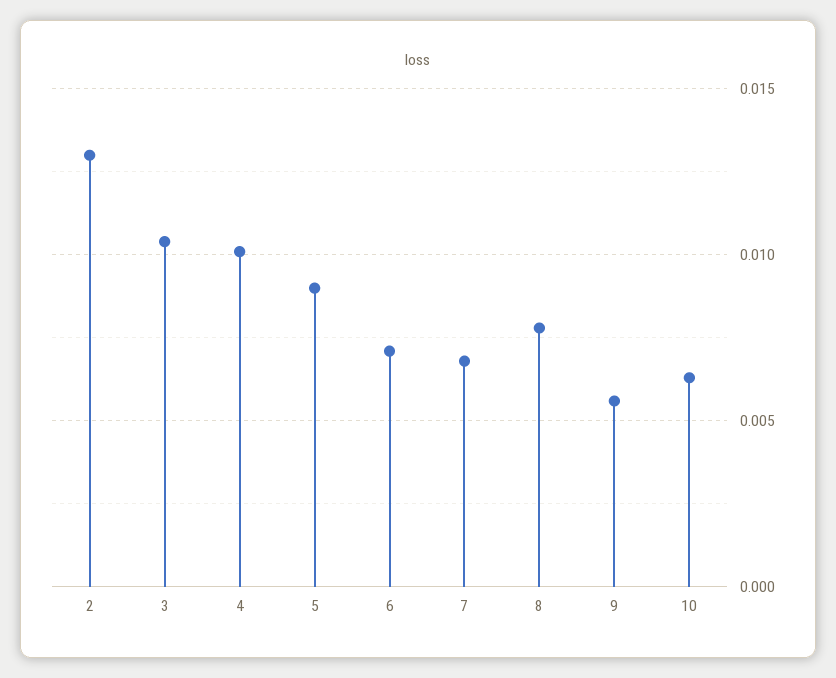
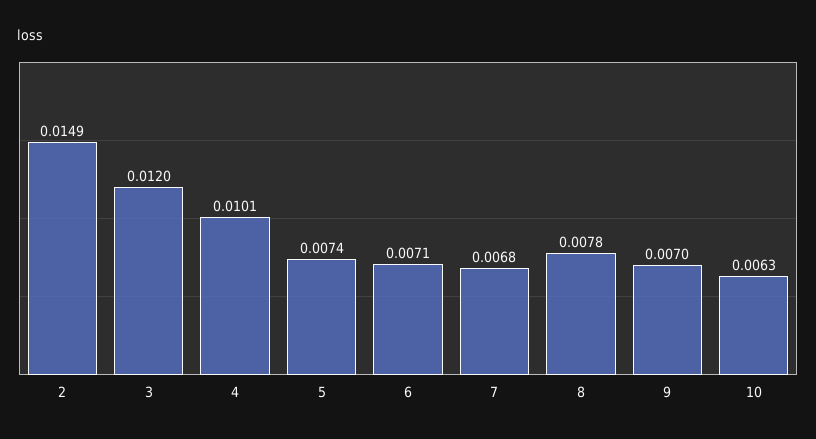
  {
-   "2": 0.013,
+   "2": 0.0149,
-   "3": 0.0105,
+   "3": 0.012,
    "4": 0.0101,
-   "5": 0.009,
+   "5": 0.0074,
    "6": 0.0071,
    "7": 0.0068,
    "8": 0.0078,
-   "9": 0.0055,
+   "9": 0.007,
    "10": 0.0063
  }

